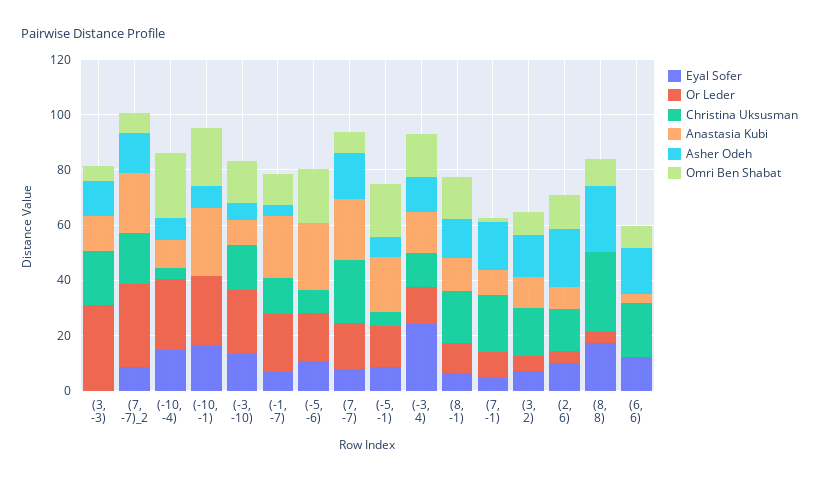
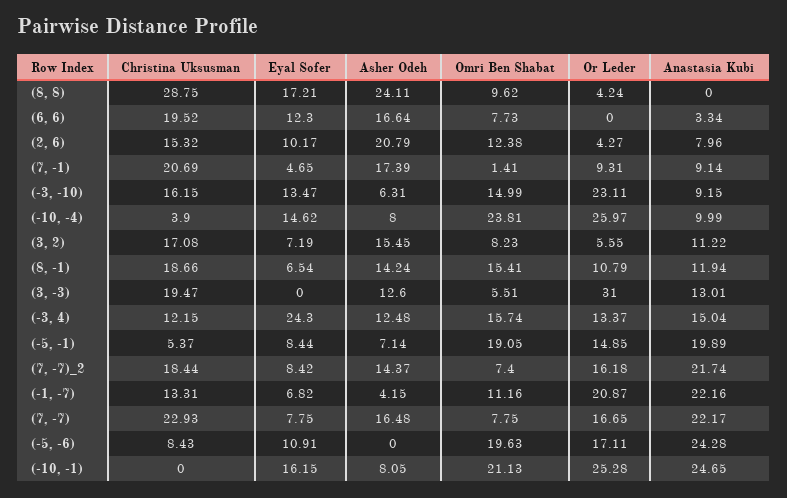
  {
    "Eyal Sofer": {
      "(3, -3)": 0,
      "(7, -7)_2": 8.42,
      "(-10, -4)": 14.62,
      "(-10, -1)": 16.15,
      "(-3, -10)": 13.47,
      "(-1, -7)": 6.82,
      "(-5, -6)": 10.91,
      "(7, -7)": 7.75,
      "(-5, -1)": 8.44,
      "(-3, 4)": 24.3,
      "(8, -1)": 6.54,
      "(7, -1)": 4.65,
      "(3, 2)": 7.19,
      "(2, 6)": 10.17,
      "(8, 8)": 17.21,
      "(6, 6)": 12.3
    },
    "Or Leder": {
      "(3, -3)": 31,
-     "(7, -7)_2": 30,
+     "(7, -7)_2": 16.18,
      "(-10, -4)": 25.97,
      "(-10, -1)": 25.28,
      "(-3, -10)": 23.11,
      "(-1, -7)": 20.87,
      "(-5, -6)": 17.11,
      "(7, -7)": 16.65,
      "(-5, -1)": 14.85,
      "(-3, 4)": 13.37,
      "(8, -1)": 10.79,
      "(7, -1)": 9.31,
      "(3, 2)": 5.55,
      "(2, 6)": 4.27,
      "(8, 8)": 4.24,
      "(6, 6)": 0
    },
    "Christina Uksusman": {
      "(3, -3)": 19.47,
      "(7, -7)_2": 18.44,
      "(-10, -4)": 3.9,
      "(-10, -1)": 0,
      "(-3, -10)": 16.15,
      "(-1, -7)": 13.31,
      "(-5, -6)": 8.43,
      "(7, -7)": 22.93,
      "(-5, -1)": 5.37,
      "(-3, 4)": 12.15,
      "(8, -1)": 18.66,
      "(7, -1)": 20.69,
      "(3, 2)": 17.08,
      "(2, 6)": 15.32,
      "(8, 8)": 28.75,
      "(6, 6)": 19.52
    },
    "Anastasia Kubi": {
      "(3, -3)": 13.01,
      "(7, -7)_2": 21.74,
      "(-10, -4)": 9.99,
      "(-10, -1)": 24.65,
      "(-3, -10)": 9.15,
      "(-1, -7)": 22.16,
      "(-5, -6)": 24.28,
      "(7, -7)": 22.17,
      "(-5, -1)": 19.89,
      "(-3, 4)": 15.04,
      "(8, -1)": 11.94,
      "(7, -1)": 9.14,
      "(3, 2)": 11.22,
      "(2, 6)": 7.96,
      "(8, 8)": 0,
      "(6, 6)": 3.34
    },
    "Asher Odeh": {
      "(3, -3)": 12.6,
      "(7, -7)_2": 14.37,
      "(-10, -4)": 8,
      "(-10, -1)": 8.05,
      "(-3, -10)": 6.31,
      "(-1, -7)": 4.15,
      "(-5, -6)": 0,
      "(7, -7)": 16.48,
      "(-5, -1)": 7.14,
      "(-3, 4)": 12.48,
      "(8, -1)": 14.24,
      "(7, -1)": 17.39,
      "(3, 2)": 15.45,
      "(2, 6)": 20.79,
      "(8, 8)": 24.11,
      "(6, 6)": 16.64
    },
    "Omri Ben Shabat": {
      "(3, -3)": 5.51,
      "(7, -7)_2": 7.4,
      "(-10, -4)": 23.81,
      "(-10, -1)": 21.13,
      "(-3, -10)": 14.99,
      "(-1, -7)": 11.16,
      "(-5, -6)": 19.63,
      "(7, -7)": 7.75,
      "(-5, -1)": 19.05,
      "(-3, 4)": 15.74,
      "(8, -1)": 15.41,
      "(7, -1)": 1.41,
      "(3, 2)": 8.23,
      "(2, 6)": 12.38,
      "(8, 8)": 9.62,
      "(6, 6)": 7.73
    }
  }

